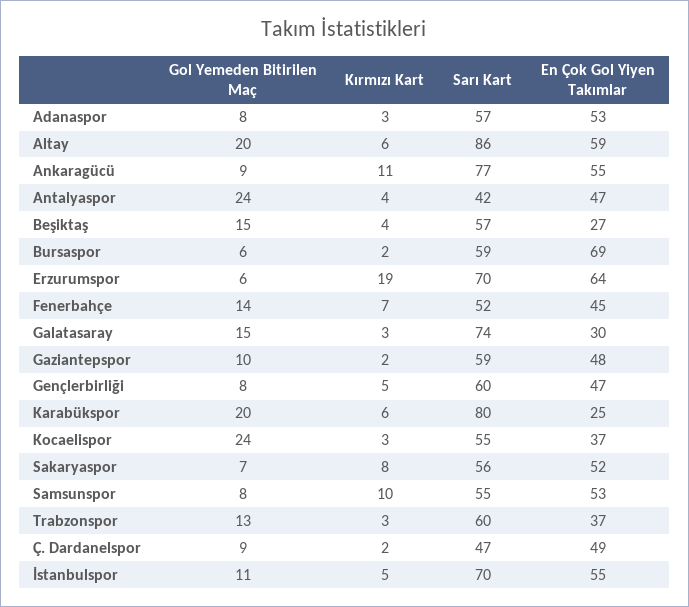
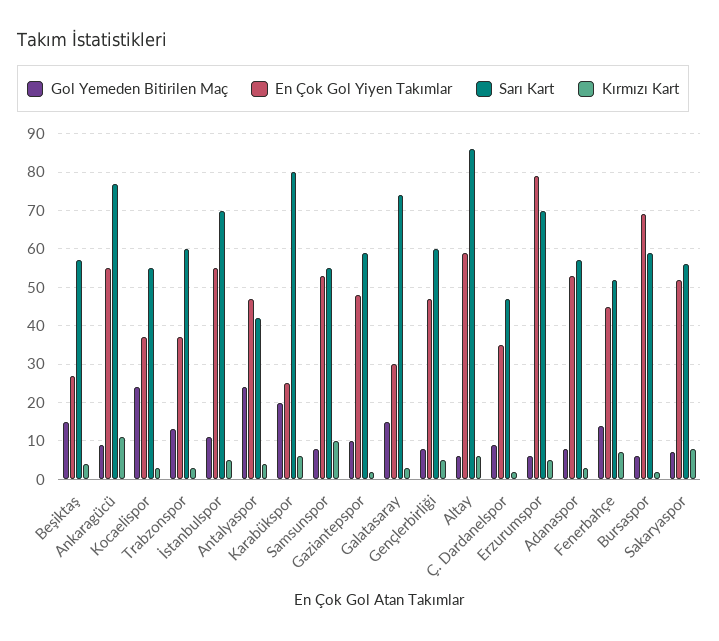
  {
    "Gol Yemeden Bitirilen Maç": {
      "Adanaspor": 8,
-     "Altay": 20,
+     "Altay": 5,
      "Ankaragücü": 9,
      "Antalyaspor": 24,
      "Beşiktaş": 15,
      "Bursaspor": 6,
      "Erzurumspor": 6,
      "Fenerbahçe": 14,
      "Galatasaray": 15,
      "Gaziantepspor": 10,
      "Gençlerbirliği": 8,
      "Karabükspor": 20,
      "Kocaelispor": 24,
      "Sakaryaspor": 7,
      "Samsunspor": 8,
      "Trabzonspor": 13,
      "Ç. Dardanelspor": 9,
      "İstanbulspor": 11
    },
    "Kırmızı Kart": {
      "Adanaspor": 3,
      "Altay": 6,
      "Ankaragücü": 11,
      "Antalyaspor": 4,
      "Beşiktaş": 4,
      "Bursaspor": 2,
-     "Erzurumspor": 19,
+     "Erzurumspor": 5,
      "Fenerbahçe": 7,
      "Galatasaray": 3,
      "Gaziantepspor": 2,
      "Gençlerbirliği": 5,
      "Karabükspor": 6,
      "Kocaelispor": 3,
      "Sakaryaspor": 8,
      "Samsunspor": 10,
      "Trabzonspor": 3,
      "Ç. Dardanelspor": 2,
      "İstanbulspor": 5
    },
    "Sarı Kart": {
      "Adanaspor": 57,
      "Altay": 86,
      "Ankaragücü": 77,
      "Antalyaspor": 42,
      "Beşiktaş": 57,
      "Bursaspor": 59,
      "Erzurumspor": 70,
      "Fenerbahçe": 52,
      "Galatasaray": 74,
      "Gaziantepspor": 59,
      "Gençlerbirliği": 60,
      "Karabükspor": 80,
      "Kocaelispor": 55,
      "Sakaryaspor": 56,
      "Samsunspor": 55,
      "Trabzonspor": 60,
      "Ç. Dardanelspor": 47,
      "İstanbulspor": 70
    },
    "En Çok Gol Yiyen Takımlar": {
      "Adanaspor": 53,
      "Altay": 59,
      "Ankaragücü": 55,
      "Antalyaspor": 47,
      "Beşiktaş": 27,
      "Bursaspor": 69,
-     "Erzurumspor": 64,
+     "Erzurumspor": 80,
      "Fenerbahçe": 45,
      "Galatasaray": 30,
      "Gaziantepspor": 48,
      "Gençlerbirliği": 47,
      "Karabükspor": 25,
      "Kocaelispor": 37,
      "Sakaryaspor": 52,
      "Samsunspor": 53,
      "Trabzonspor": 37,
-     "Ç. Dardanelspor": 49,
+     "Ç. Dardanelspor": 35,
      "İstanbulspor": 55
    }
  }

